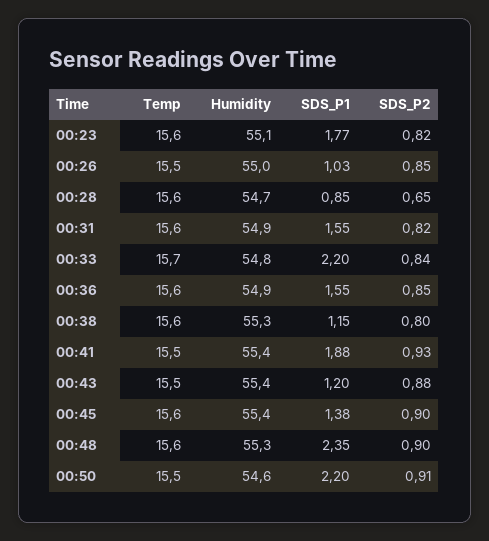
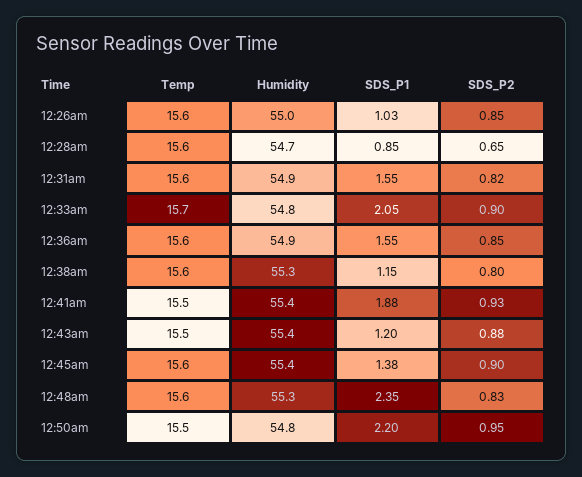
  {
    "Temp": {
-     "00:23": 15.6,
-     "00:26": 15.5,
+     "00:26": 15.6,
      "00:28": 15.6,
      "00:31": 15.6,
      "00:33": 15.7,
      "00:36": 15.6,
      "00:38": 15.6,
      "00:41": 15.5,
      "00:43": 15.5,
      "00:45": 15.6,
      "00:48": 15.6,
      "00:50": 15.5
    },
    "Humidity": {
-     "00:23": 55.1,
      "00:26": 55,
      "00:28": 54.7,
      "00:31": 54.9,
      "00:33": 54.8,
      "00:36": 54.9,
      "00:38": 55.3,
      "00:41": 55.4,
      "00:43": 55.4,
      "00:45": 55.4,
      "00:48": 55.3,
-     "00:50": 54.6
+     "00:50": 54.8
    },
    "SDS_P1": {
-     "00:23": 1.77,
      "00:26": 1.03,
      "00:28": 0.85,
      "00:31": 1.55,
-     "00:33": 2.2,
+     "00:33": 2.05,
      "00:36": 1.55,
      "00:38": 1.15,
      "00:41": 1.88,
      "00:43": 1.2,
      "00:45": 1.38,
      "00:48": 2.35,
      "00:50": 2.2
    },
    "SDS_P2": {
-     "00:23": 0.82,
      "00:26": 0.85,
      "00:28": 0.65,
      "00:31": 0.82,
-     "00:33": 0.84,
+     "00:33": 0.9,
      "00:36": 0.85,
      "00:38": 0.8,
      "00:41": 0.93,
      "00:43": 0.88,
      "00:45": 0.9,
-     "00:48": 0.9,
+     "00:48": 0.83,
-     "00:50": 0.91
+     "00:50": 0.95
    }
  }

